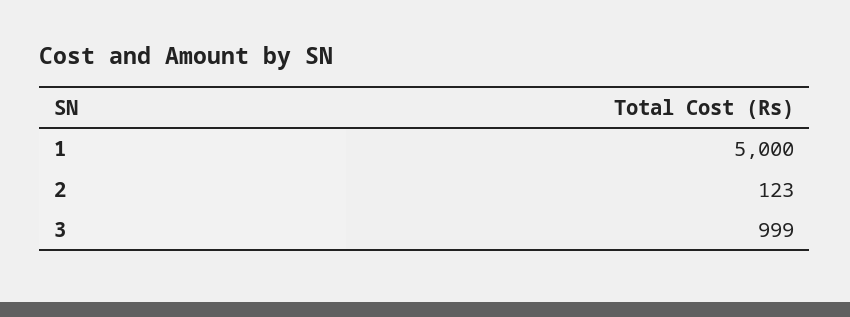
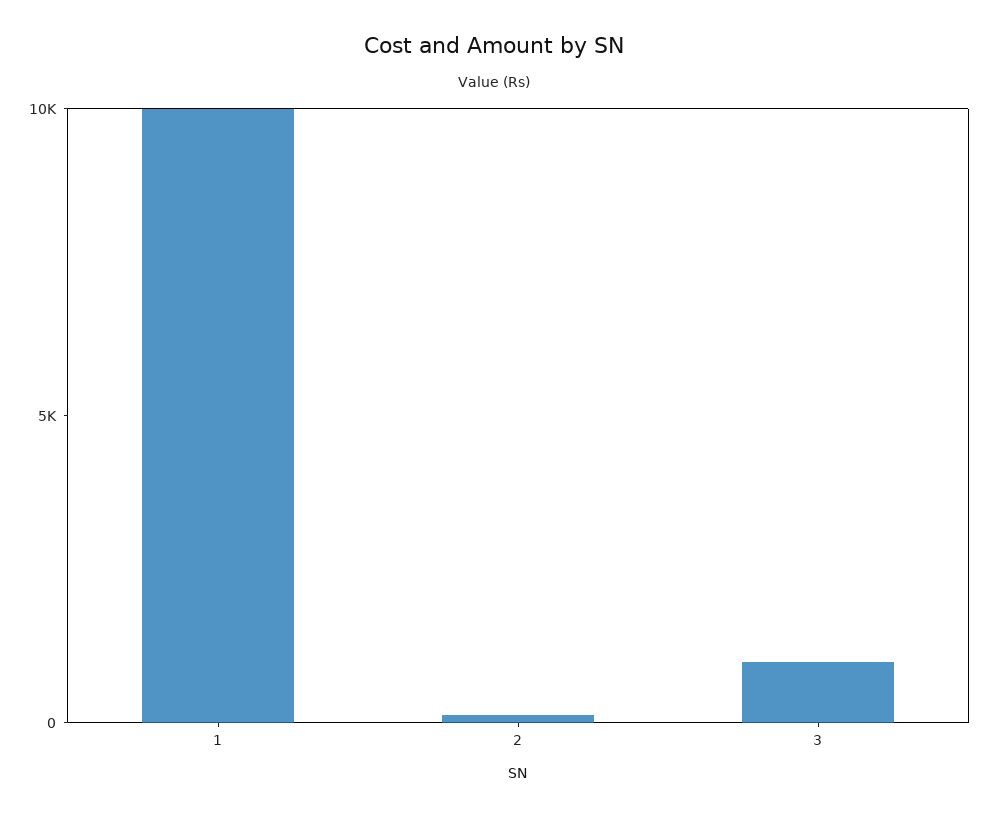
  {
-   "1": 5000,
+   "1": 10000,
    "2": 123,
    "3": 999
  }

